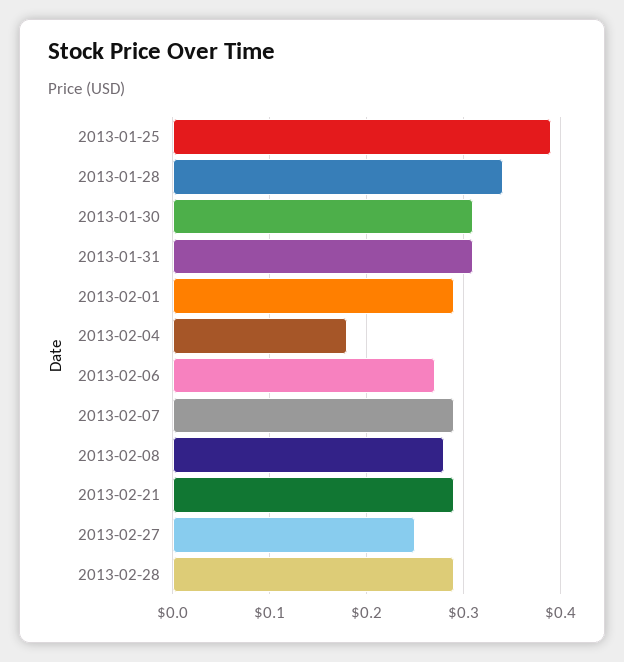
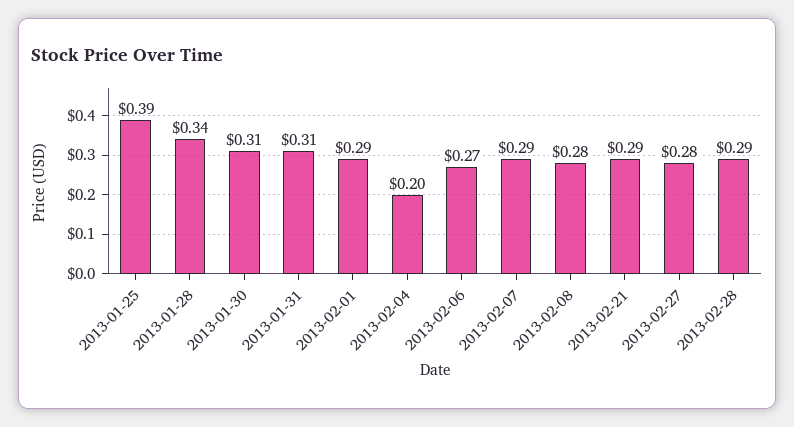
  {
    "2013-01-25": 0.39,
    "2013-01-28": 0.34,
    "2013-01-30": 0.31,
    "2013-01-31": 0.31,
    "2013-02-01": 0.29,
-   "2013-02-04": 0.18,
+   "2013-02-04": 0.2,
    "2013-02-06": 0.27,
    "2013-02-07": 0.29,
    "2013-02-08": 0.28,
    "2013-02-21": 0.29,
-   "2013-02-27": 0.25,
+   "2013-02-27": 0.28,
    "2013-02-28": 0.29
  }

